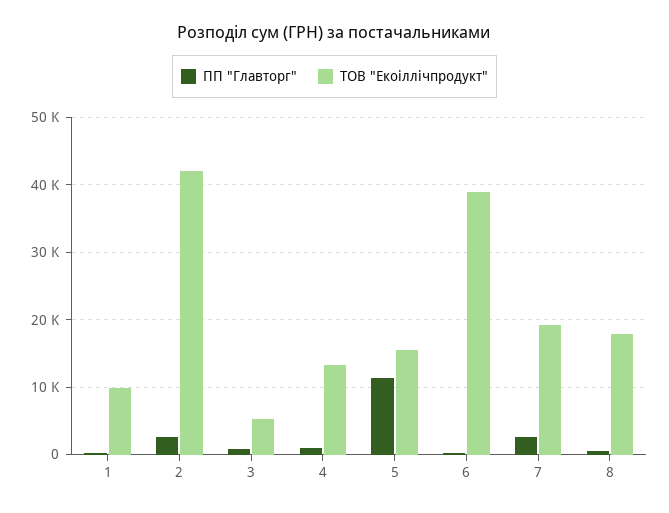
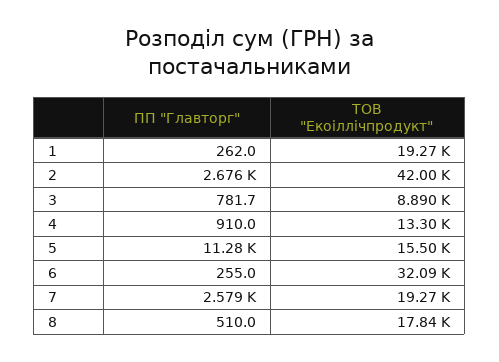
  {
    "ПП \"Главторг\"": {
      "1": 262,
      "2": 2676,
      "3": 781.7,
      "4": 910,
      "5": 11280,
      "6": 255,
      "7": 2579,
      "8": 510
    },
    "ТОВ \"Екоіллічпродукт\"": {
-     "1": 10000,
+     "1": 19270,
      "2": 42000,
-     "3": 5000,
+     "3": 8890,
      "4": 13300,
      "5": 15500,
-     "6": 39000,
+     "6": 32090,
      "7": 19270,
      "8": 17840
    }
  }

